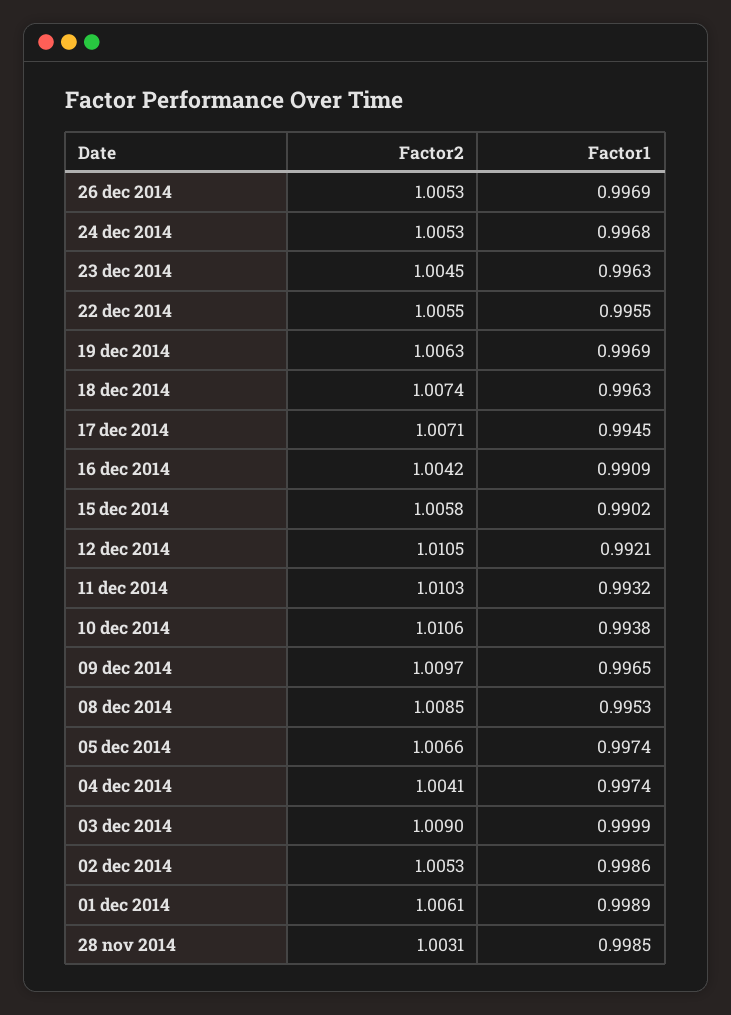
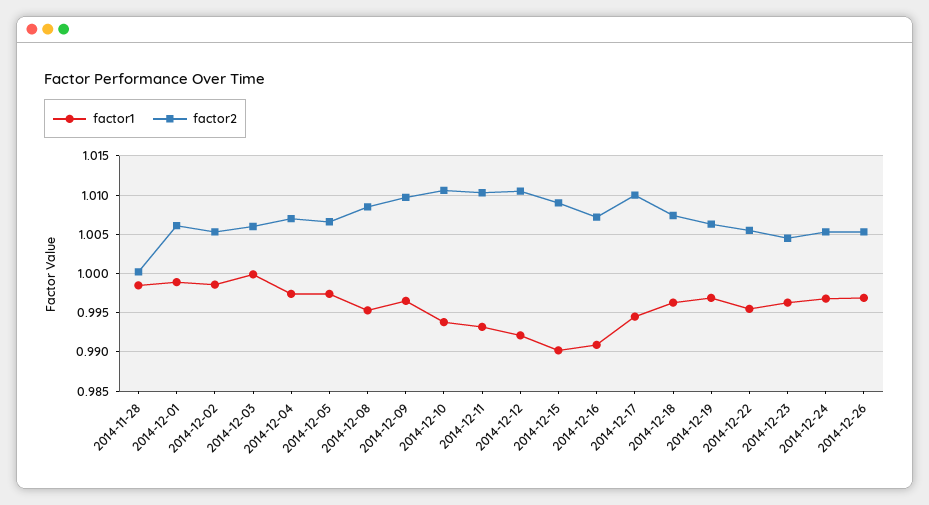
  {
    "Factor2": {
      "26 dec 2014": 1.0053,
      "24 dec 2014": 1.0053,
      "23 dec 2014": 1.0045,
      "22 dec 2014": 1.0055,
      "19 dec 2014": 1.0063,
      "18 dec 2014": 1.0074,
-     "17 dec 2014": 1.0071,
+     "17 dec 2014": 1.01,
-     "16 dec 2014": 1.0042,
+     "16 dec 2014": 1.007,
-     "15 dec 2014": 1.0058,
+     "15 dec 2014": 1.009,
      "12 dec 2014": 1.0105,
      "11 dec 2014": 1.0103,
      "10 dec 2014": 1.0106,
      "09 dec 2014": 1.0097,
      "08 dec 2014": 1.0085,
      "05 dec 2014": 1.0066,
-     "04 dec 2014": 1.0041,
+     "04 dec 2014": 1.007,
-     "03 dec 2014": 1.009,
+     "03 dec 2014": 1.006,
      "02 dec 2014": 1.0053,
      "01 dec 2014": 1.0061,
-     "28 nov 2014": 1.0031
+     "28 nov 2014": 1
    },
    "Factor1": {
      "26 dec 2014": 0.9969,
      "24 dec 2014": 0.9968,
      "23 dec 2014": 0.9963,
      "22 dec 2014": 0.9955,
      "19 dec 2014": 0.9969,
      "18 dec 2014": 0.9963,
      "17 dec 2014": 0.9945,
      "16 dec 2014": 0.9909,
      "15 dec 2014": 0.9902,
      "12 dec 2014": 0.9921,
      "11 dec 2014": 0.9932,
      "10 dec 2014": 0.9938,
      "09 dec 2014": 0.9965,
      "08 dec 2014": 0.9953,
      "05 dec 2014": 0.9974,
      "04 dec 2014": 0.9974,
      "03 dec 2014": 0.9999,
      "02 dec 2014": 0.9986,
      "01 dec 2014": 0.9989,
      "28 nov 2014": 0.9985
    }
  }

